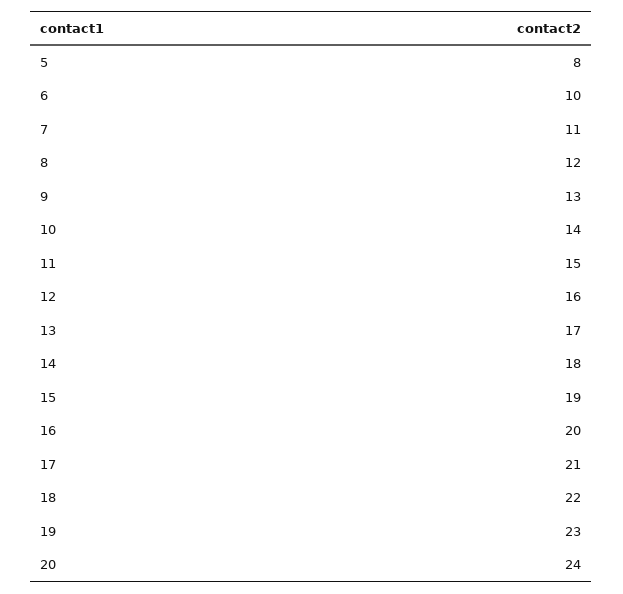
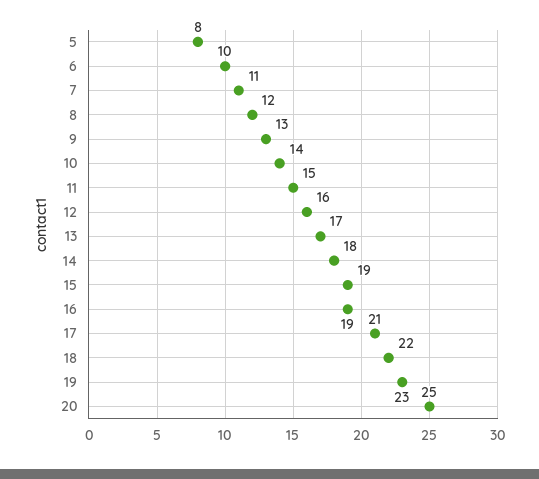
  {
    "5": 8,
    "6": 10,
    "7": 11,
    "8": 12,
    "9": 13,
    "10": 14,
    "11": 15,
    "12": 16,
    "13": 17,
    "14": 18,
    "15": 19,
-   "16": 20,
+   "16": 19,
    "17": 21,
    "18": 22,
    "19": 23,
-   "20": 24
+   "20": 25
  }

